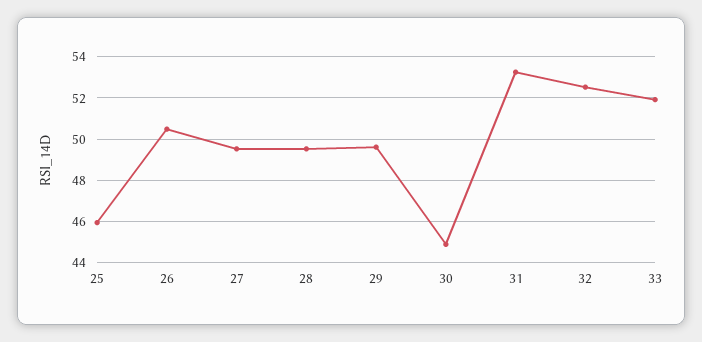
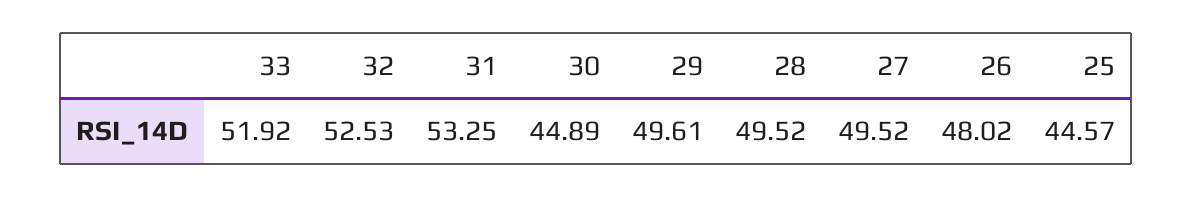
  {
-   "25": 46,
+   "25": 44.57,
-   "26": 50.5,
+   "26": 48.02,
    "27": 49.52,
    "28": 49.52,
    "29": 49.61,
    "30": 44.89,
    "31": 53.25,
    "32": 52.53,
    "33": 51.92
  }

